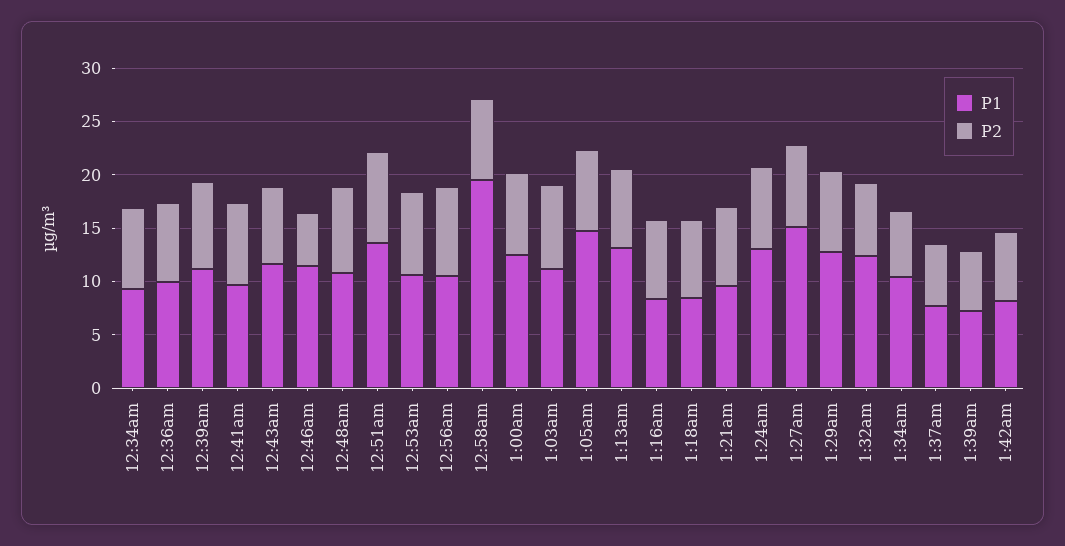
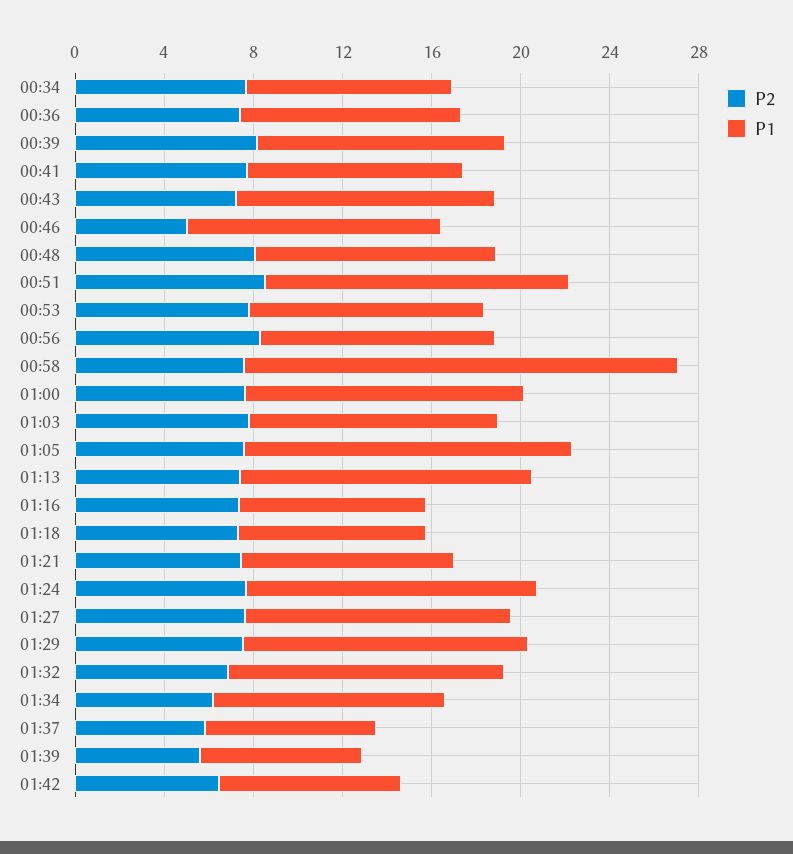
  {
    "P1": {
      "12:34am": 9,
      "12:36am": 10,
      "12:39am": 11,
      "12:41am": 10,
      "12:43am": 12,
      "12:46am": 11,
      "12:48am": 11,
      "12:51am": 14,
      "12:53am": 11,
      "12:56am": 11,
      "12:58am": 20,
      "1:00am": 13,
      "1:03am": 11,
      "1:05am": 15,
      "1:13am": 13,
      "1:16am": 8,
      "1:18am": 8,
      "1:21am": 10,
      "1:24am": 13,
-     "1:27am": 15,
+     "1:27am": 12,
      "1:29am": 13,
      "1:32am": 12,
      "1:34am": 10,
      "1:37am": 8,
      "1:39am": 7,
      "1:42am": 8
    },
    "P2": {
      "12:34am": 8,
      "12:36am": 7,
      "12:39am": 8,
      "12:41am": 8,
      "12:43am": 7,
      "12:46am": 5,
      "12:48am": 8,
      "12:51am": 9,
      "12:53am": 8,
      "12:56am": 8,
      "12:58am": 8,
      "1:00am": 8,
      "1:03am": 8,
      "1:05am": 8,
      "1:13am": 7,
      "1:16am": 7,
      "1:18am": 7,
      "1:21am": 7,
      "1:24am": 8,
      "1:27am": 8,
      "1:29am": 8,
      "1:32am": 7,
      "1:34am": 6,
      "1:37am": 6,
      "1:39am": 6,
      "1:42am": 6
    }
  }

